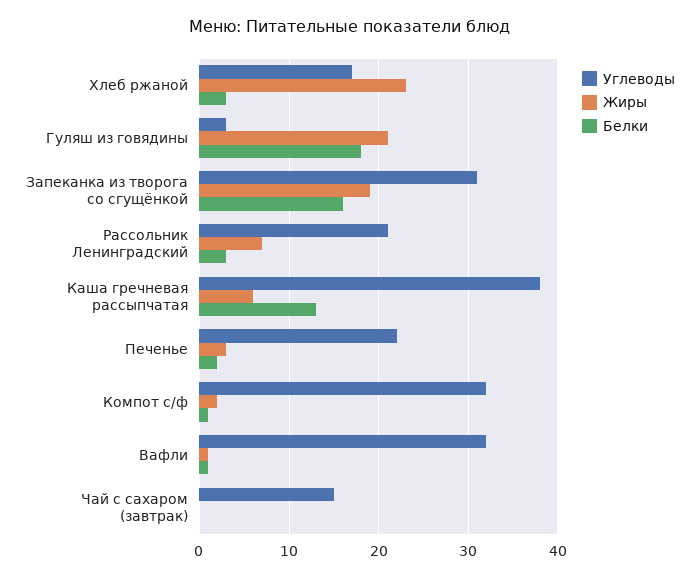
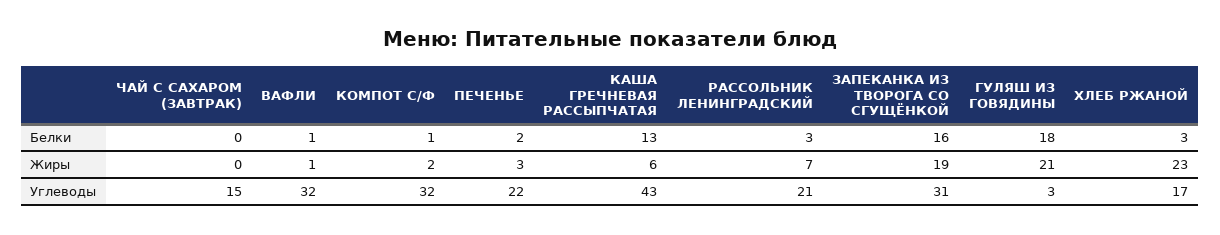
  {
    "Углеводы": {
      "Хлеб ржаной": 17,
      "Гуляш из говядины": 3,
      "Запеканка из творога со сгущёнкой": 31,
      "Рассольник Ленинградский": 21,
-     "Каша гречневая рассыпчатая": 38,
+     "Каша гречневая рассыпчатая": 43,
      "Печенье": 22,
      "Компот с/ф": 32,
      "Вафли": 32,
      "Чай с сахаром (завтрак)": 15
    },
    "Жиры": {
      "Хлеб ржаной": 23,
      "Гуляш из говядины": 21,
      "Запеканка из творога со сгущёнкой": 19,
      "Рассольник Ленинградский": 7,
      "Каша гречневая рассыпчатая": 6,
      "Печенье": 3,
      "Компот с/ф": 2,
      "Вафли": 1,
      "Чай с сахаром (завтрак)": 0
    },
    "Белки": {
      "Хлеб ржаной": 3,
      "Гуляш из говядины": 18,
      "Запеканка из творога со сгущёнкой": 16,
      "Рассольник Ленинградский": 3,
      "Каша гречневая рассыпчатая": 13,
      "Печенье": 2,
      "Компот с/ф": 1,
      "Вафли": 1,
      "Чай с сахаром (завтрак)": 0
    }
  }

